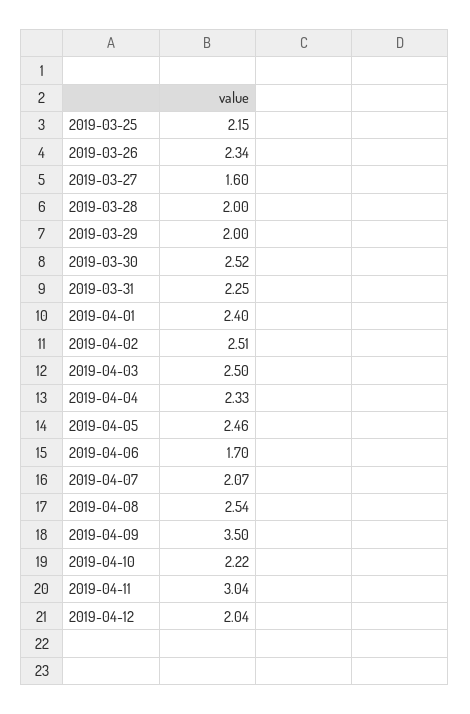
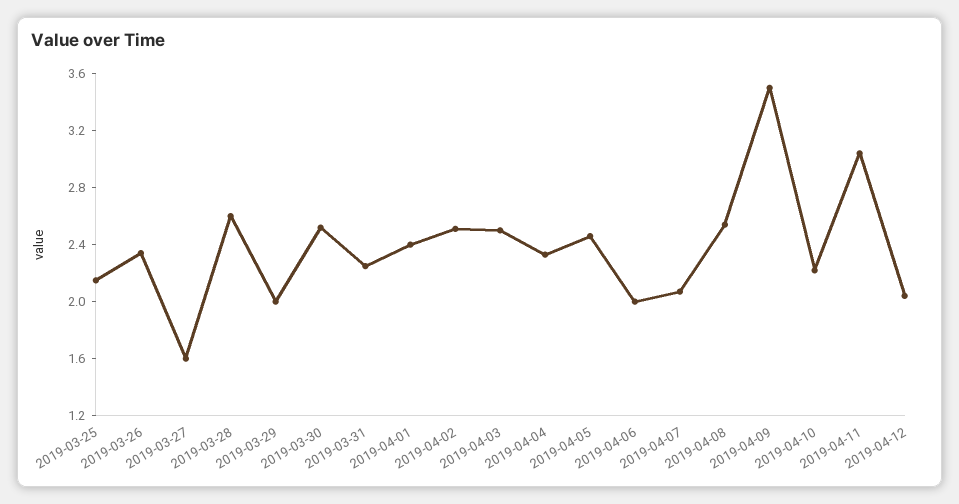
  {
    "2019-03-25": 2.15,
    "2019-03-26": 2.34,
    "2019-03-27": 1.6,
-   "2019-03-28": 2,
+   "2019-03-28": 2.6,
    "2019-03-29": 2,
    "2019-03-30": 2.52,
    "2019-03-31": 2.25,
    "2019-04-01": 2.4,
    "2019-04-02": 2.51,
    "2019-04-03": 2.5,
    "2019-04-04": 2.33,
    "2019-04-05": 2.46,
-   "2019-04-06": 1.7,
+   "2019-04-06": 2,
    "2019-04-07": 2.07,
    "2019-04-08": 2.54,
    "2019-04-09": 3.5,
    "2019-04-10": 2.22,
    "2019-04-11": 3.04,
    "2019-04-12": 2.04
  }

